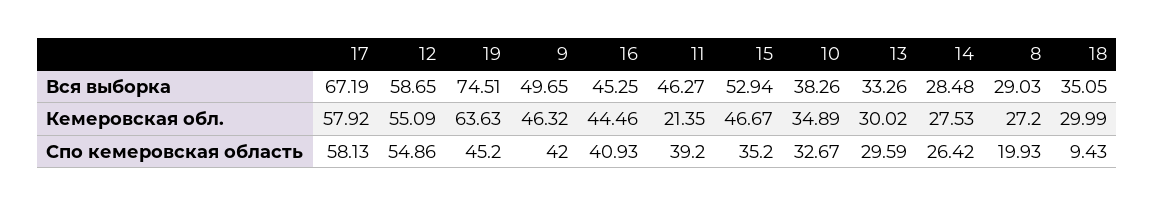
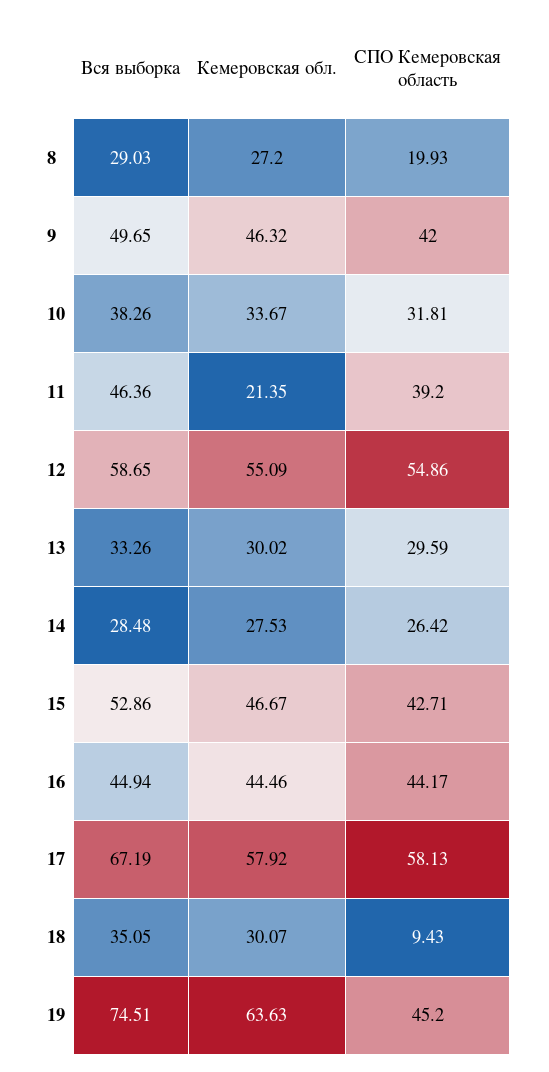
  {
    "17": {
      "Вся выборка": 67.19,
      "Кемеровская обл.": 57.92,
      "Спо кемеровская область": 58.13
    },
    "12": {
      "Вся выборка": 58.65,
      "Кемеровская обл.": 55.09,
      "Спо кемеровская область": 54.86
    },
    "19": {
      "Вся выборка": 74.51,
      "Кемеровская обл.": 63.63,
      "Спо кемеровская область": 45.2
    },
    "9": {
      "Вся выборка": 49.65,
      "Кемеровская обл.": 46.32,
      "Спо кемеровская область": 42
    },
    "16": {
-     "Вся выборка": 45.25,
+     "Вся выборка": 44.94,
      "Кемеровская обл.": 44.46,
-     "Спо кемеровская область": 40.93
+     "Спо кемеровская область": 44.17
    },
    "11": {
-     "Вся выборка": 46.27,
+     "Вся выборка": 46.36,
      "Кемеровская обл.": 21.35,
      "Спо кемеровская область": 39.2
    },
    "15": {
-     "Вся выборка": 52.94,
+     "Вся выборка": 52.86,
      "Кемеровская обл.": 46.67,
-     "Спо кемеровская область": 35.2
+     "Спо кемеровская область": 42.71
    },
    "10": {
      "Вся выборка": 38.26,
-     "Кемеровская обл.": 34.89,
+     "Кемеровская обл.": 33.67,
-     "Спо кемеровская область": 32.67
+     "Спо кемеровская область": 31.81
    },
    "13": {
      "Вся выборка": 33.26,
      "Кемеровская обл.": 30.02,
      "Спо кемеровская область": 29.59
    },
    "14": {
      "Вся выборка": 28.48,
      "Кемеровская обл.": 27.53,
      "Спо кемеровская область": 26.42
    },
    "8": {
      "Вся выборка": 29.03,
      "Кемеровская обл.": 27.2,
      "Спо кемеровская область": 19.93
    },
    "18": {
      "Вся выборка": 35.05,
-     "Кемеровская обл.": 29.99,
+     "Кемеровская обл.": 30.07,
      "Спо кемеровская область": 9.43
    }
  }

